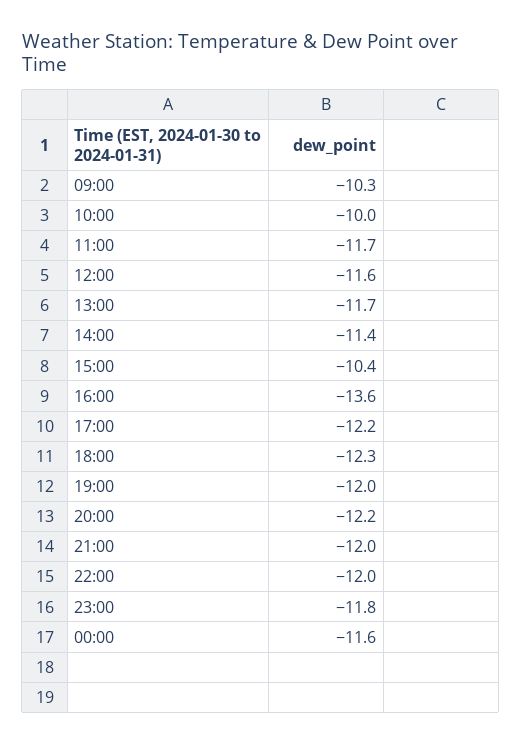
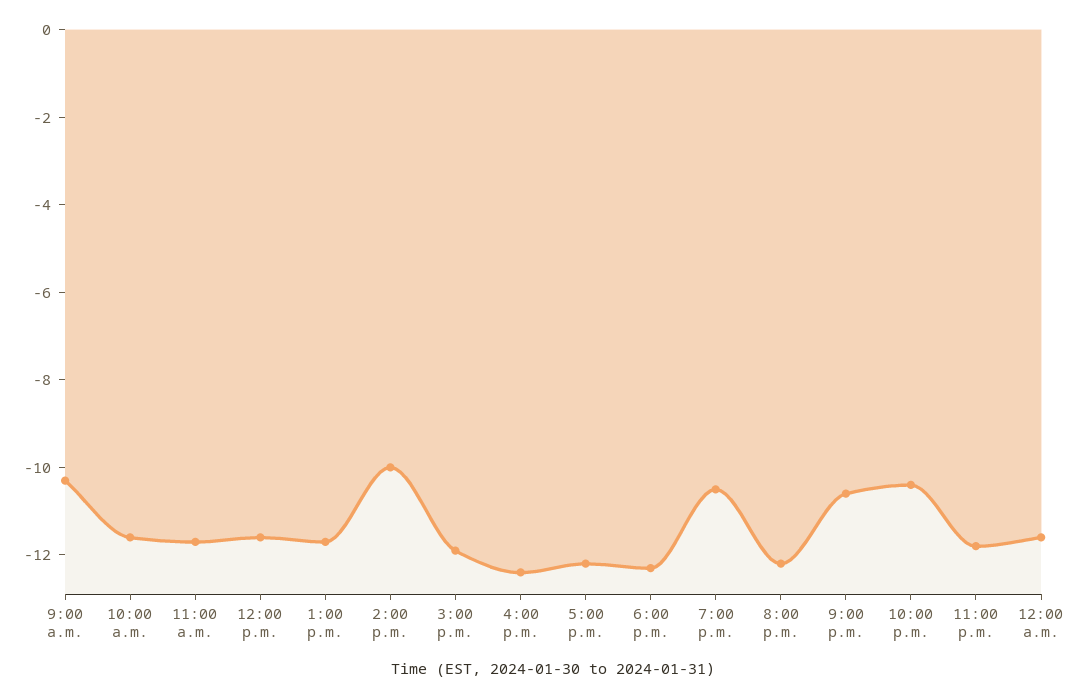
  {
    "09:00": -10.3,
-   "10:00": -10,
+   "10:00": -11.5,
    "11:00": -11.7,
    "12:00": -11.6,
    "13:00": -11.7,
-   "14:00": -11.4,
+   "14:00": -10,
-   "15:00": -10.4,
+   "15:00": -12,
-   "16:00": -13.6,
+   "16:00": -12.5,
    "17:00": -12.2,
    "18:00": -12.3,
-   "19:00": -12,
+   "19:00": -10.5,
    "20:00": -12.2,
-   "21:00": -12,
+   "21:00": -10.5,
-   "22:00": -12,
+   "22:00": -10.5,
    "23:00": -11.8,
    "00:00": -11.6
  }

